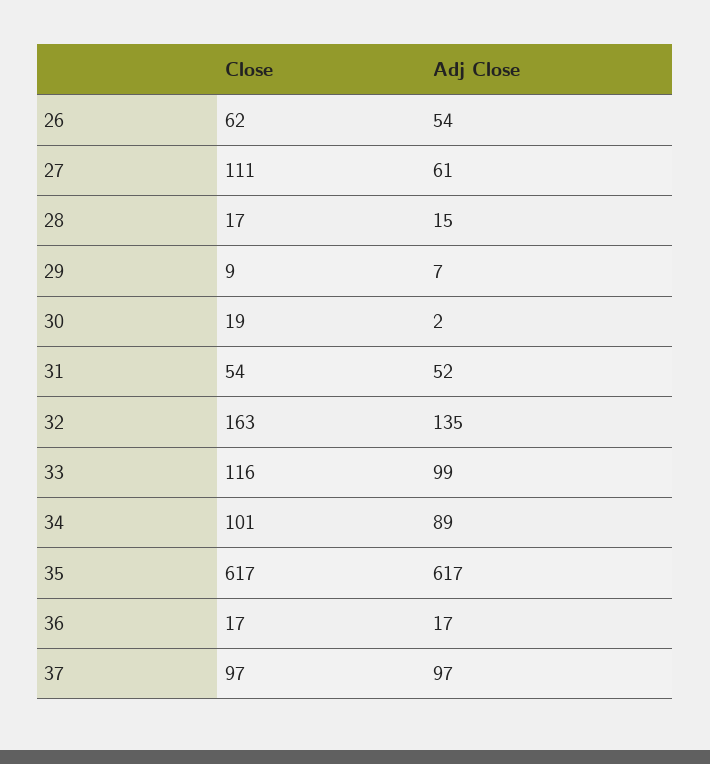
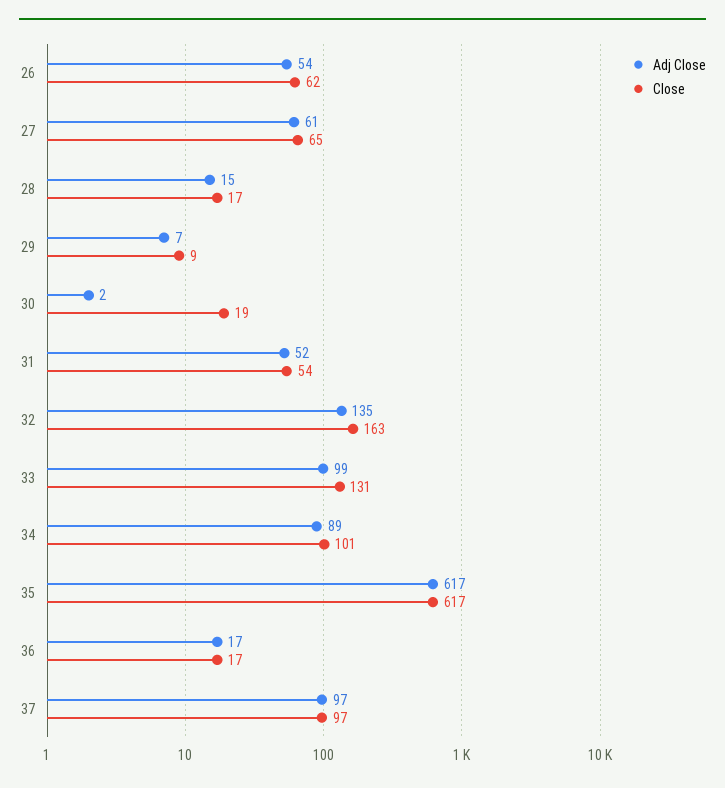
  {
    "Close": {
      "26": 62,
-     "27": 111,
+     "27": 65,
      "28": 17,
      "29": 9,
      "30": 19,
      "31": 54,
      "32": 163,
-     "33": 116,
+     "33": 131,
      "34": 101,
      "35": 617,
      "36": 17,
      "37": 97
    },
    "Adj Close": {
      "26": 54,
      "27": 61,
      "28": 15,
      "29": 7,
      "30": 2,
      "31": 52,
      "32": 135,
      "33": 99,
      "34": 89,
      "35": 617,
      "36": 17,
      "37": 97
    }
  }

